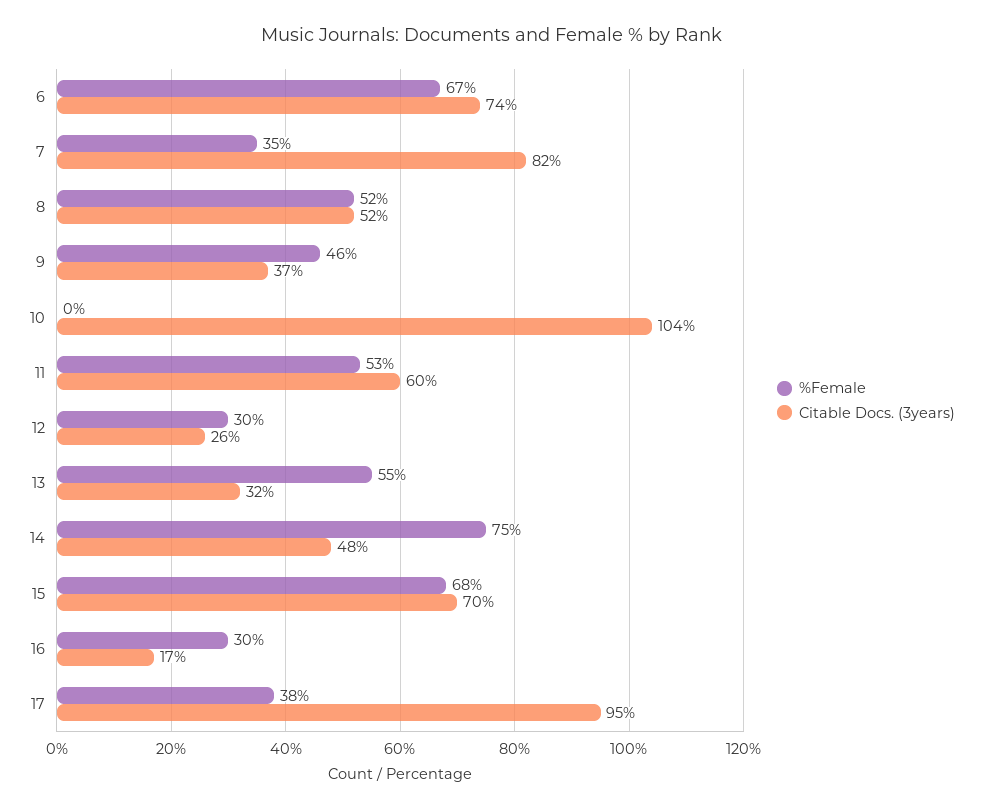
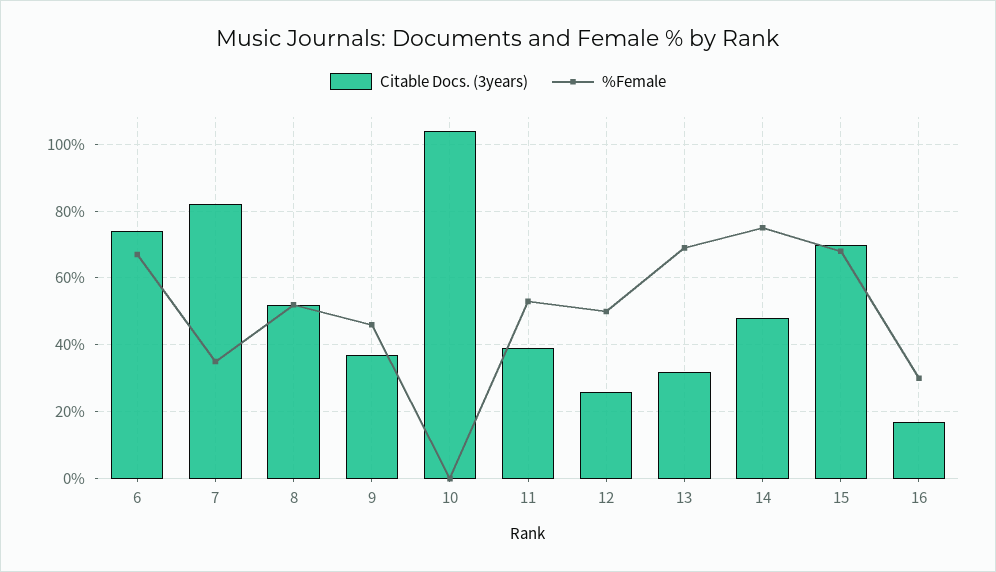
  {
    "%Female": {
      "6": 67,
      "7": 35,
      "8": 52,
      "9": 46,
      "10": 0,
      "11": 53,
-     "12": 30,
+     "12": 50,
-     "13": 55,
+     "13": 70,
      "14": 75,
      "15": 68,
-     "16": 30,
+     "16": 30
-     "17": 38
    },
    "Citable Docs. (3years)": {
      "6": 74,
      "7": 82,
      "8": 52,
      "9": 37,
      "10": 104,
-     "11": 60,
+     "11": 40,
      "12": 26,
      "13": 32,
      "14": 48,
      "15": 70,
-     "16": 17,
+     "16": 17
-     "17": 95
    }
  }

